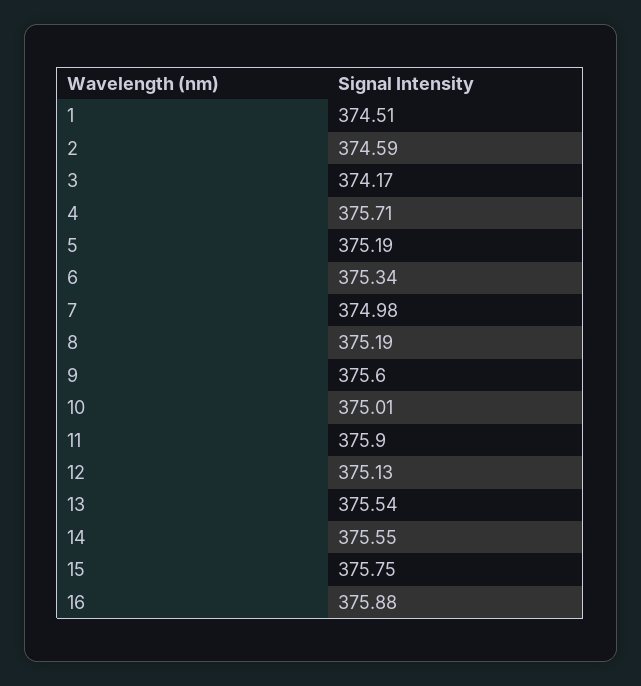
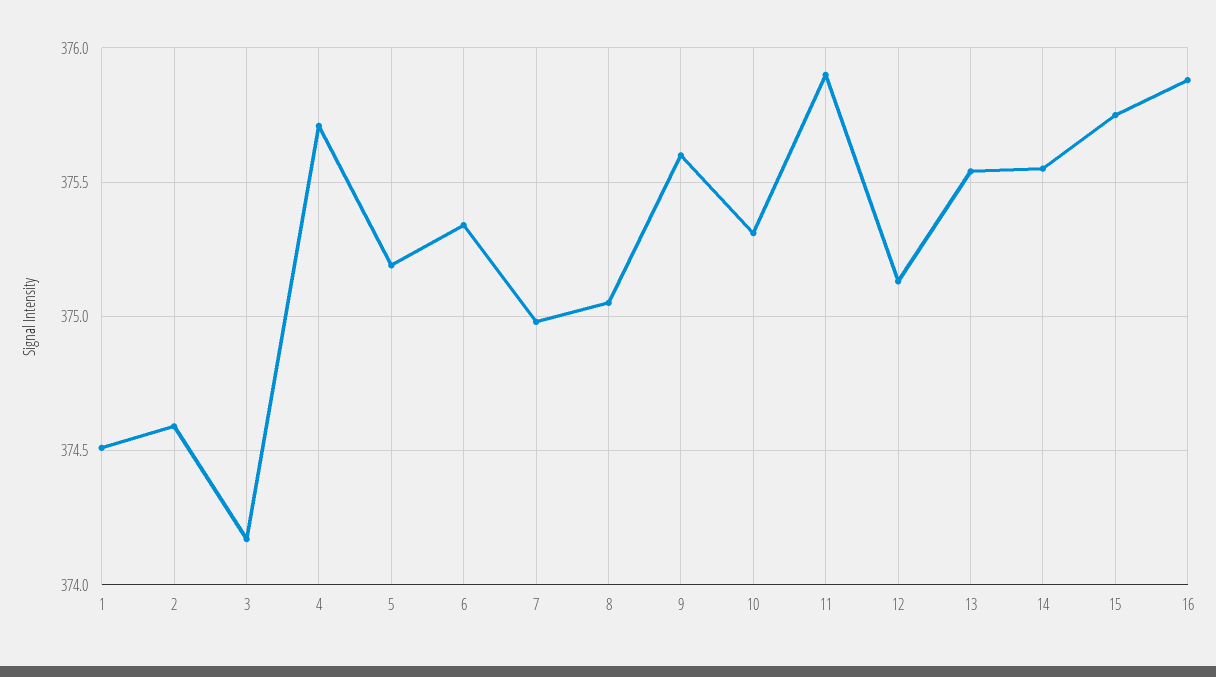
  {
    "1": 374.51,
    "2": 374.59,
    "3": 374.17,
    "4": 375.71,
    "5": 375.19,
    "6": 375.34,
    "7": 374.98,
-   "8": 375.19,
+   "8": 375.05,
    "9": 375.6,
-   "10": 375.01,
+   "10": 375.3,
    "11": 375.9,
    "12": 375.13,
    "13": 375.54,
    "14": 375.55,
    "15": 375.75,
    "16": 375.88
  }

